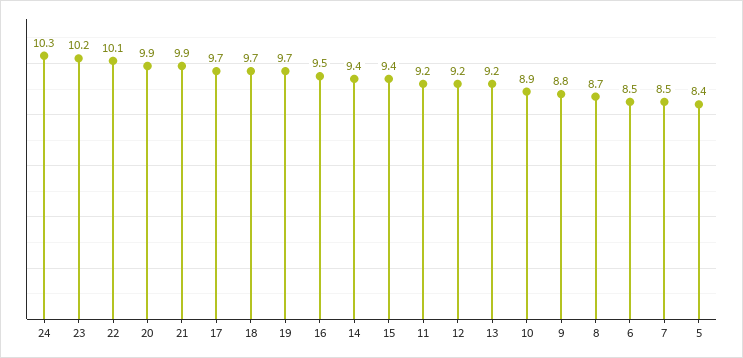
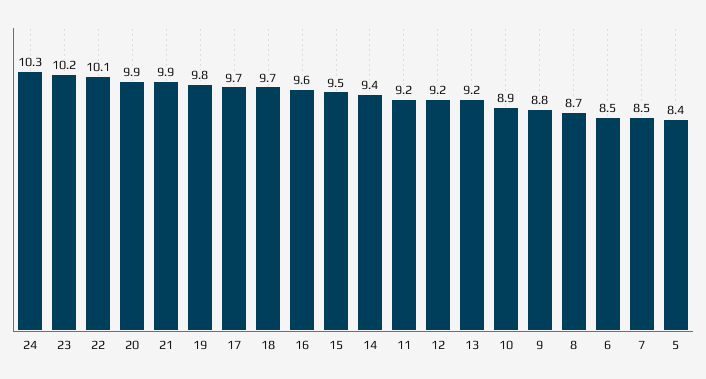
  {
    "24": 10.3,
    "23": 10.2,
    "22": 10.1,
    "20": 9.9,
    "21": 9.9,
    "17": 9.7,
    "18": 9.7,
-   "19": 9.7,
+   "19": 9.8,
-   "16": 9.5,
+   "16": 9.6,
    "14": 9.4,
-   "15": 9.4,
+   "15": 9.5,
    "11": 9.2,
    "12": 9.2,
    "13": 9.2,
    "10": 8.9,
    "9": 8.8,
    "8": 8.7,
    "6": 8.5,
    "7": 8.5,
    "5": 8.4
  }

